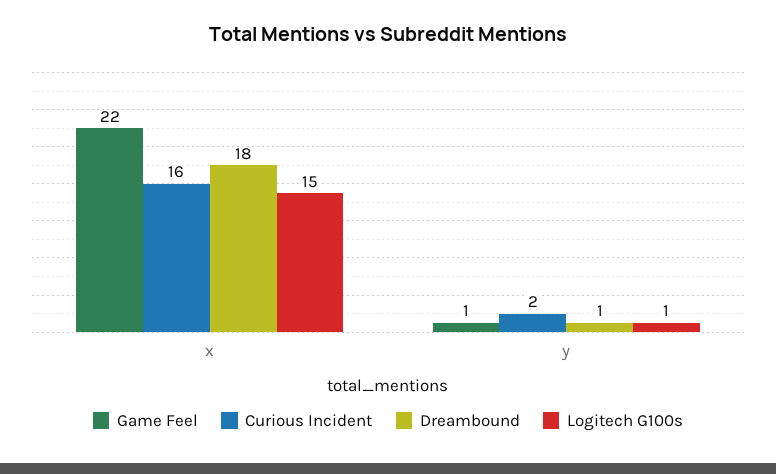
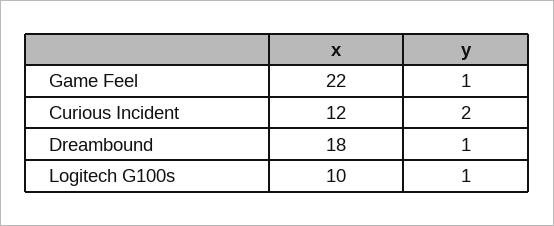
  {
    "Game Feel": {
      "x": 22,
      "y": 1
    },
    "Curious Incident": {
-     "x": 16,
+     "x": 12,
      "y": 2
    },
    "Dreambound": {
      "x": 18,
      "y": 1
    },
    "Logitech G100s": {
-     "x": 15,
+     "x": 10,
      "y": 1
    }
  }

